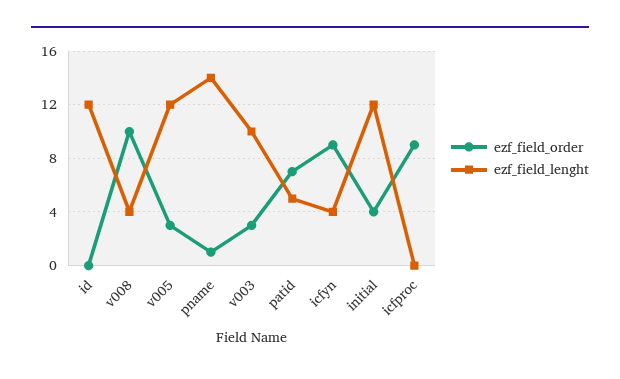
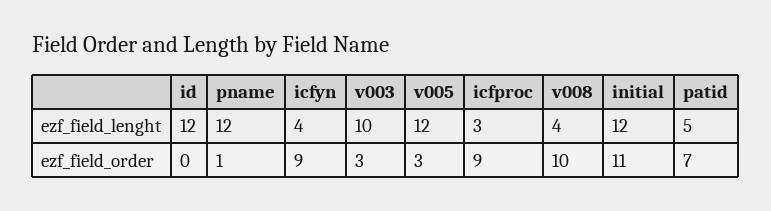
  {
    "ezf_field_order": {
      "id": 0,
      "v008": 10,
      "v005": 3,
      "pname": 1,
      "v003": 3,
      "patid": 7,
      "icfyn": 9,
-     "initial": 4,
+     "initial": 11,
      "icfproc": 9
    },
    "ezf_field_lenght": {
      "id": 12,
      "v008": 4,
      "v005": 12,
-     "pname": 14,
+     "pname": 12,
      "v003": 10,
      "patid": 5,
      "icfyn": 4,
      "initial": 12,
-     "icfproc": 0
+     "icfproc": 3
    }
  }

